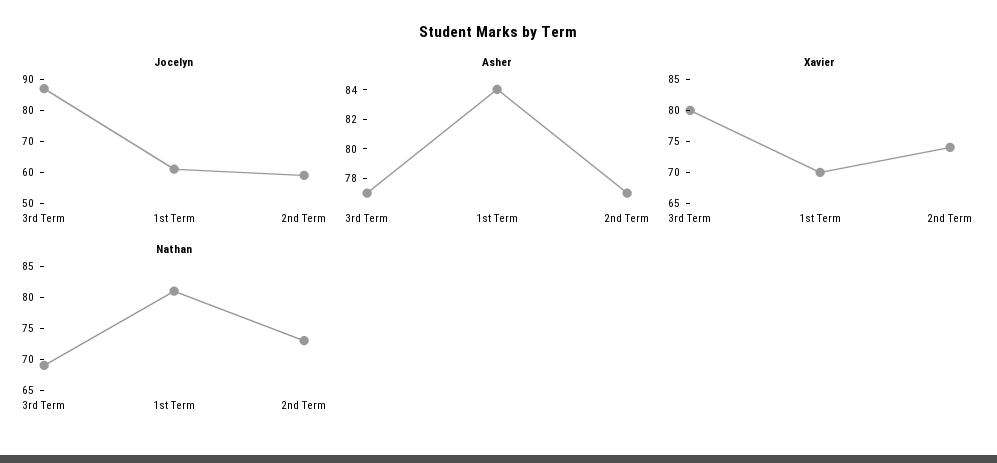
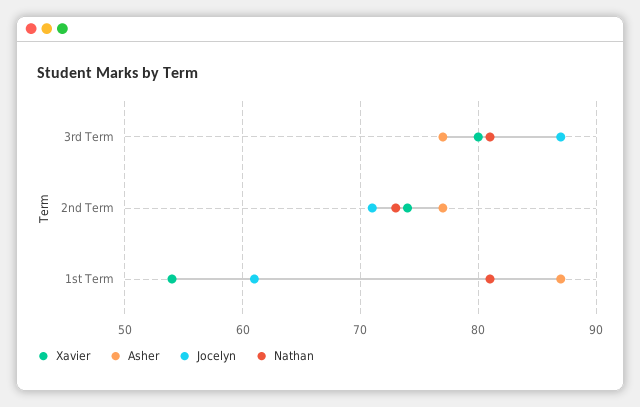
  {
    "Jocelyn": {
      "3rd Term": 87,
      "1st Term": 61,
-     "2nd Term": 60
+     "2nd Term": 71
    },
    "Asher": {
      "3rd Term": 77,
-     "1st Term": 84,
+     "1st Term": 87,
      "2nd Term": 77
    },
    "Xavier": {
      "3rd Term": 80,
-     "1st Term": 70,
+     "1st Term": 54,
      "2nd Term": 74
    },
    "Nathan": {
-     "3rd Term": 70,
+     "3rd Term": 81,
      "1st Term": 81,
      "2nd Term": 73
    }
  }

